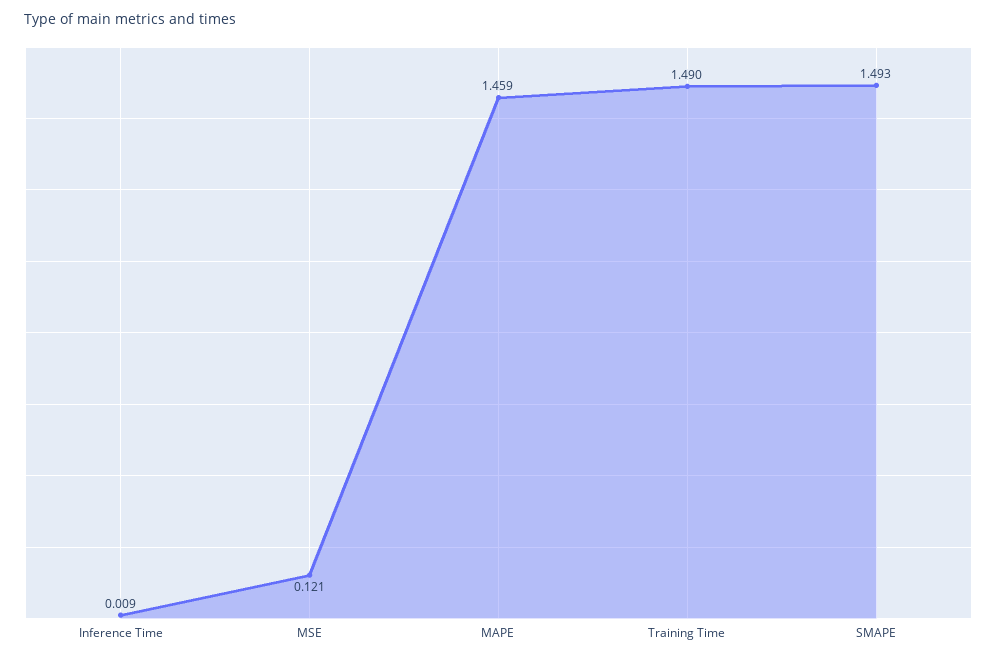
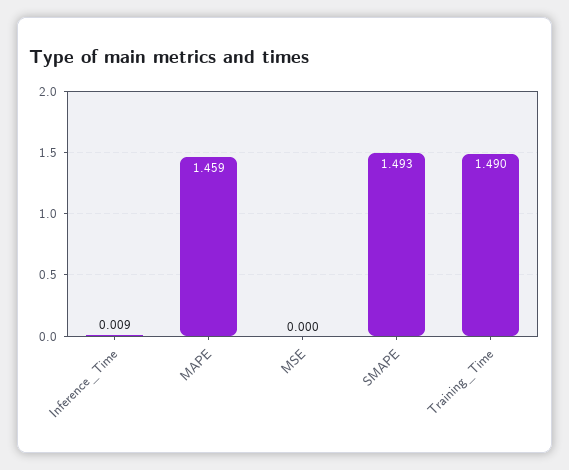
  {
    "Inference Time": 0.009,
-   "MSE": 0.121,
+   "MSE": 0,
    "MAPE": 1.459,
    "Training Time": 1.49,
    "SMAPE": 1.493
  }

